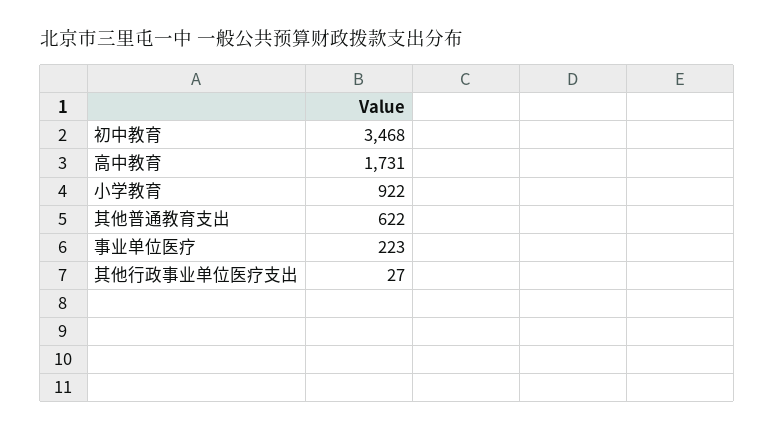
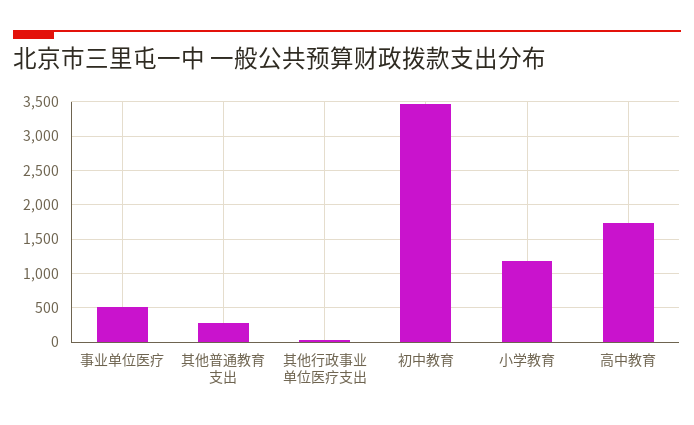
  {
    "初中教育": 3468,
    "高中教育": 1731,
-   "小学教育": 922,
+   "小学教育": 1200,
-   "其他普通教育支出": 622,
+   "其他普通教育支出": 300,
-   "事业单位医疗": 223,
+   "事业单位医疗": 500,
    "其他行政事业单位医疗支出": 27
  }

